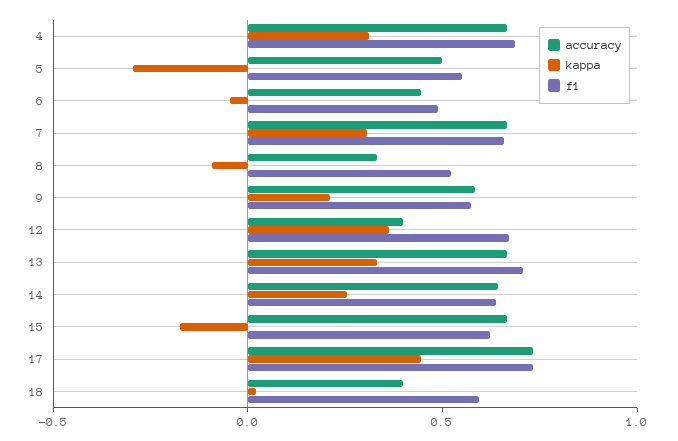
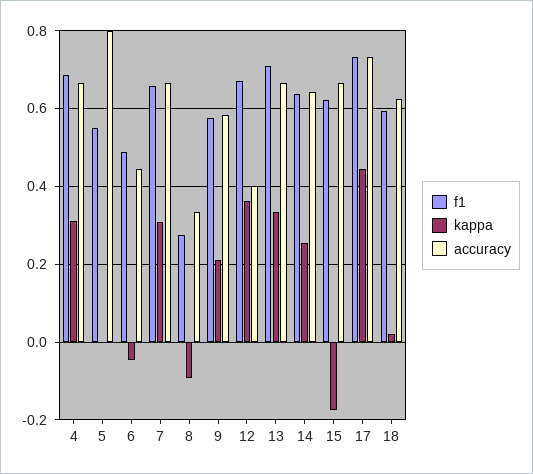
  {
    "accuracy": {
      "4": 0.66,
-     "5": 0.5,
+     "5": 0.8,
      "6": 0.44,
      "7": 0.66,
      "8": 0.34,
      "9": 0.58,
      "12": 0.4,
      "13": 0.66,
      "14": 0.64,
      "15": 0.66,
      "17": 0.74,
-     "18": 0.4
+     "18": 0.62
    },
    "kappa": {
      "4": 0.32,
-     "5": -0.3,
+     "5": 0,
      "6": -0.04,
      "7": 0.3,
      "8": -0.1,
      "9": 0.22,
      "12": 0.36,
      "13": 0.34,
      "14": 0.26,
      "15": -0.18,
      "17": 0.44,
      "18": 0.02
    },
    "f1": {
      "4": 0.68,
      "5": 0.54,
      "6": 0.48,
      "7": 0.66,
-     "8": 0.5,
+     "8": 0.28,
      "9": 0.58,
      "12": 0.68,
      "13": 0.7,
      "14": 0.64,
      "15": 0.62,
      "17": 0.74,
      "18": 0.6
    }
  }

